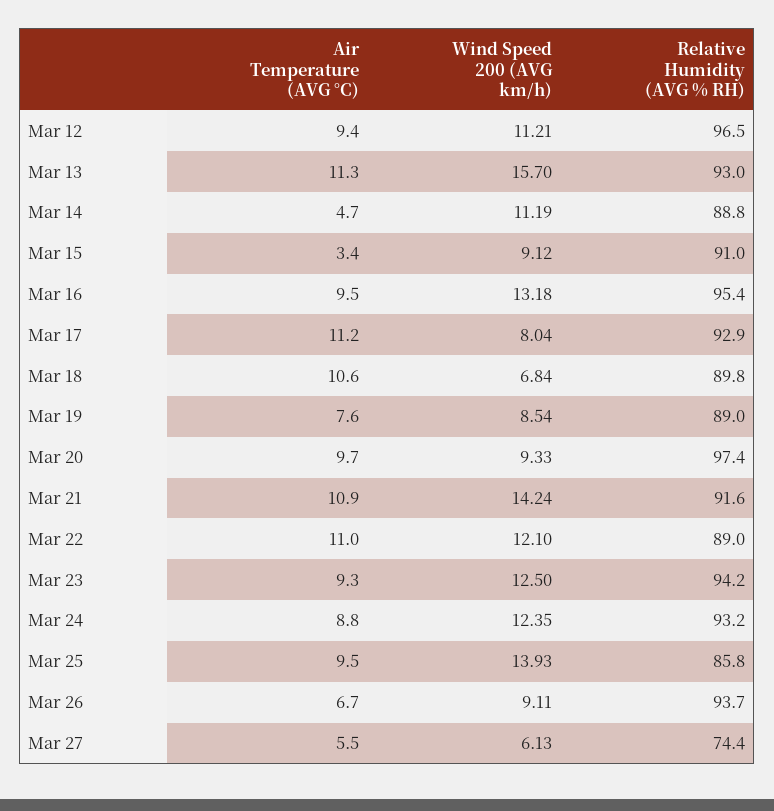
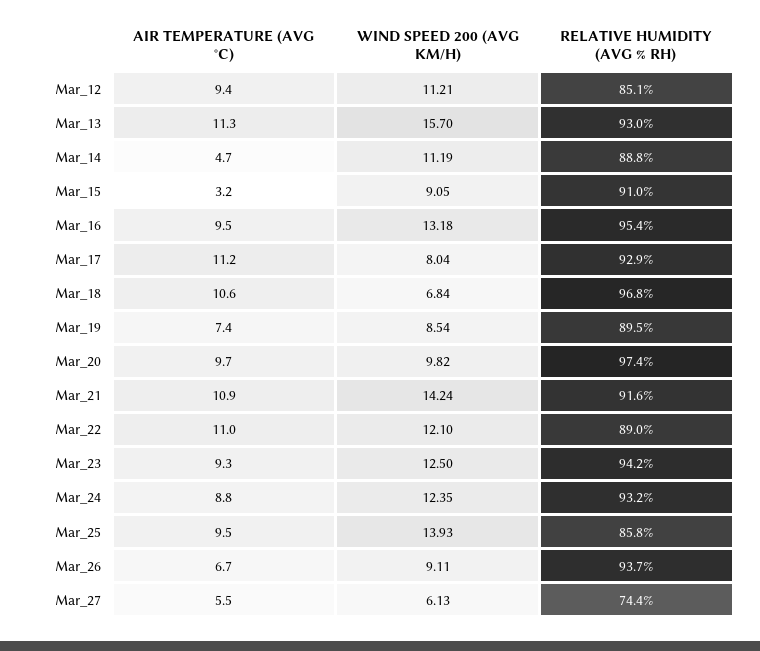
  {
    "Air Temperature (AVG °C)": {
      "Mar 12": 9.4,
      "Mar 13": 11.3,
      "Mar 14": 4.7,
-     "Mar 15": 3.4,
+     "Mar 15": 3.2,
      "Mar 16": 9.5,
      "Mar 17": 11.2,
      "Mar 18": 10.6,
-     "Mar 19": 7.6,
+     "Mar 19": 7.4,
      "Mar 20": 9.7,
      "Mar 21": 10.9,
      "Mar 22": 11,
      "Mar 23": 9.3,
      "Mar 24": 8.8,
      "Mar 25": 9.5,
      "Mar 26": 6.7,
      "Mar 27": 5.5
    },
    "Wind Speed 200 (AVG km/h)": {
      "Mar 12": 11.21,
      "Mar 13": 15.7,
      "Mar 14": 11.19,
-     "Mar 15": 9.12,
+     "Mar 15": 9.05,
      "Mar 16": 13.18,
      "Mar 17": 8.04,
      "Mar 18": 6.84,
      "Mar 19": 8.54,
-     "Mar 20": 9.33,
+     "Mar 20": 9.82,
      "Mar 21": 14.24,
      "Mar 22": 12.1,
      "Mar 23": 12.5,
      "Mar 24": 12.35,
      "Mar 25": 13.93,
      "Mar 26": 9.11,
      "Mar 27": 6.13
    },
    "Relative Humidity (AVG % RH)": {
-     "Mar 12": 96.5,
+     "Mar 12": 85.1,
      "Mar 13": 93,
      "Mar 14": 88.8,
      "Mar 15": 91,
      "Mar 16": 95.4,
      "Mar 17": 92.9,
-     "Mar 18": 89.8,
+     "Mar 18": 96.8,
-     "Mar 19": 89,
+     "Mar 19": 89.5,
      "Mar 20": 97.4,
      "Mar 21": 91.6,
      "Mar 22": 89,
      "Mar 23": 94.2,
      "Mar 24": 93.2,
      "Mar 25": 85.8,
      "Mar 26": 93.7,
      "Mar 27": 74.4
    }
  }

